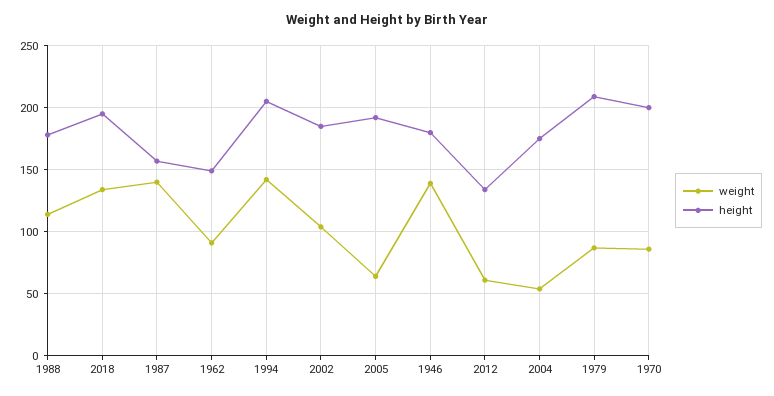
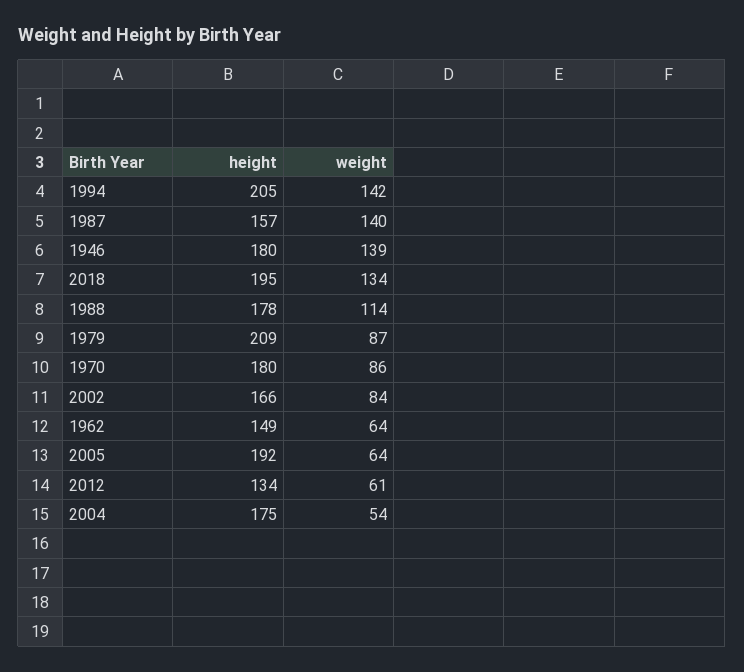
  {
    "weight": {
      "1988": 114,
      "2018": 134,
      "1987": 140,
-     "1962": 90,
+     "1962": 64,
      "1994": 142,
-     "2002": 105,
+     "2002": 84,
      "2005": 64,
      "1946": 139,
      "2012": 61,
      "2004": 54,
      "1979": 87,
      "1970": 86
    },
    "height": {
      "1988": 178,
      "2018": 195,
      "1987": 157,
      "1962": 149,
      "1994": 205,
-     "2002": 185,
+     "2002": 166,
      "2005": 192,
      "1946": 180,
      "2012": 134,
      "2004": 175,
      "1979": 209,
-     "1970": 200
+     "1970": 180
    }
  }

